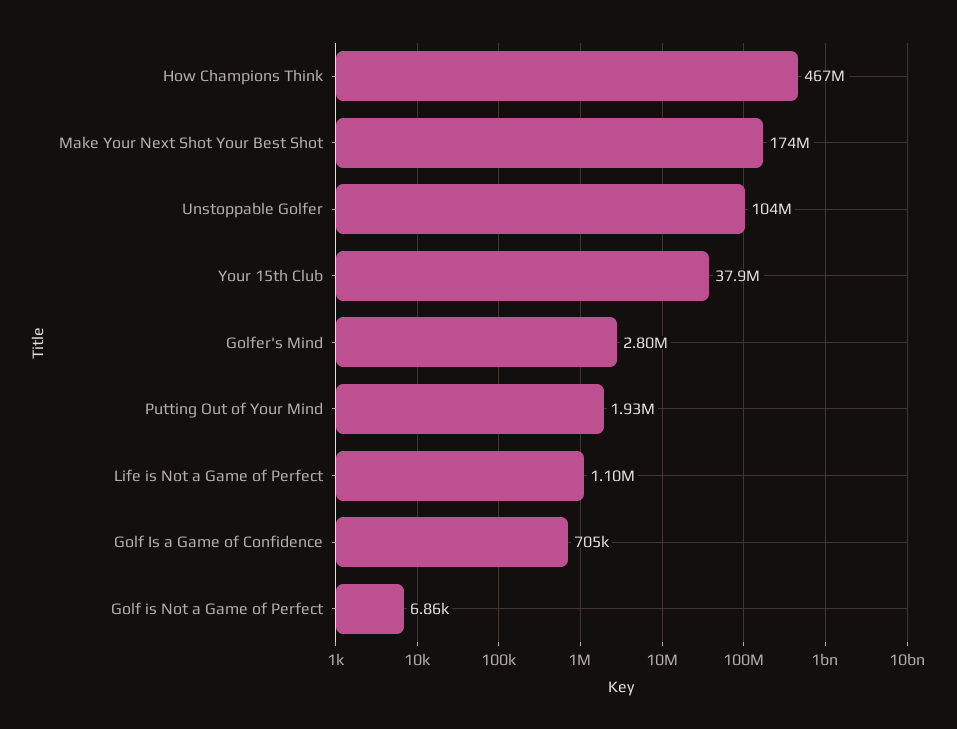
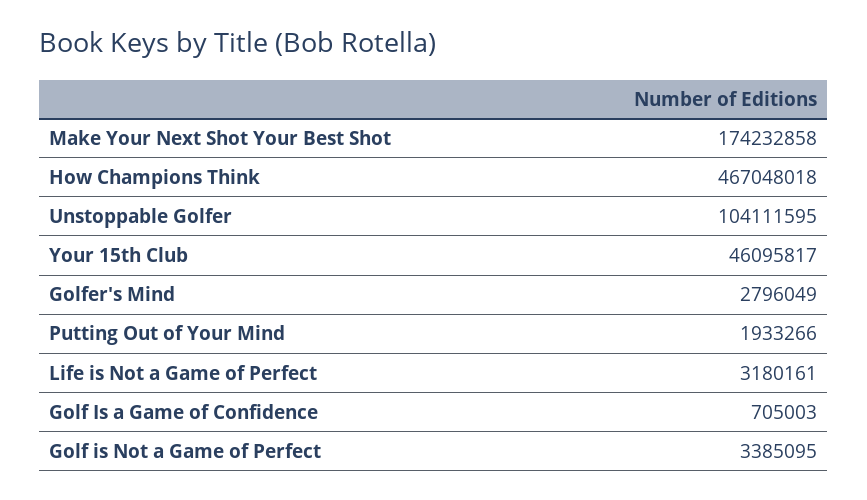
  {
    "How Champions Think": 467048018,
    "Make Your Next Shot Your Best Shot": 174232858,
    "Unstoppable Golfer": 104111595,
-   "Your 15th Club": 37900000,
+   "Your 15th Club": 46095817,
    "Golfer's Mind": 2796049,
    "Putting Out of Your Mind": 1933266,
-   "Life is Not a Game of Perfect": 1100000,
+   "Life is Not a Game of Perfect": 3180161,
    "Golf Is a Game of Confidence": 705003,
-   "Golf is Not a Game of Perfect": 6860
+   "Golf is Not a Game of Perfect": 3385095
  }

